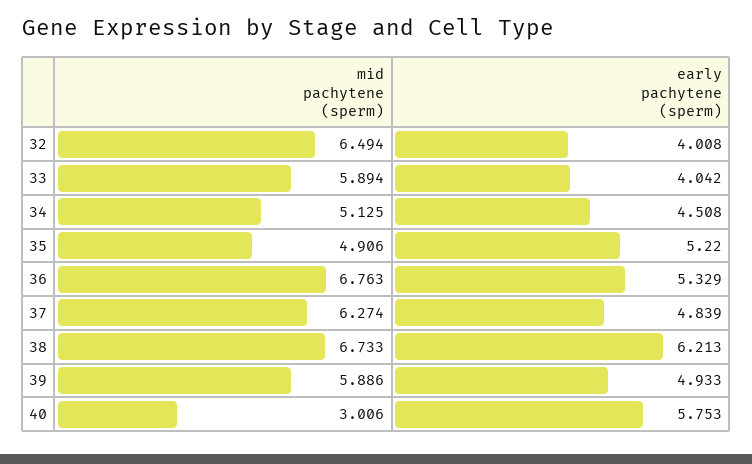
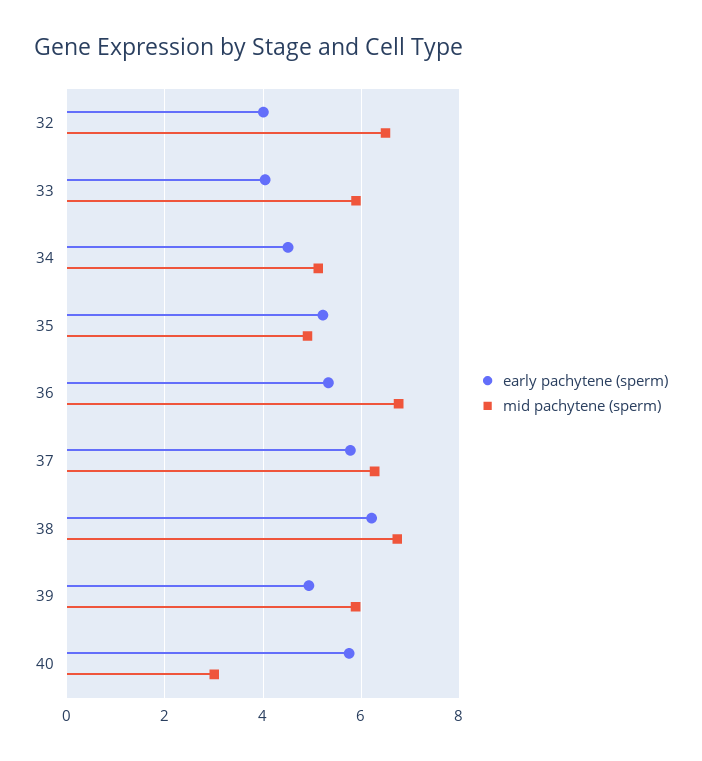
  {
    "mid pachytene (sperm)": {
      "32": 6.494,
      "33": 5.894,
      "34": 5.125,
      "35": 4.906,
      "36": 6.763,
      "37": 6.274,
      "38": 6.733,
      "39": 5.886,
      "40": 3.006
    },
    "early pachytene (sperm)": {
      "32": 4.008,
      "33": 4.042,
      "34": 4.508,
      "35": 5.22,
      "36": 5.329,
-     "37": 4.839,
+     "37": 5.8,
      "38": 6.213,
      "39": 4.933,
      "40": 5.753
    }
  }

